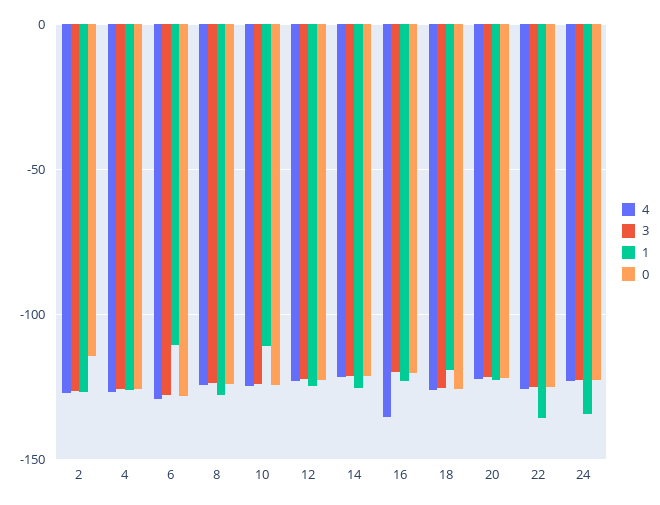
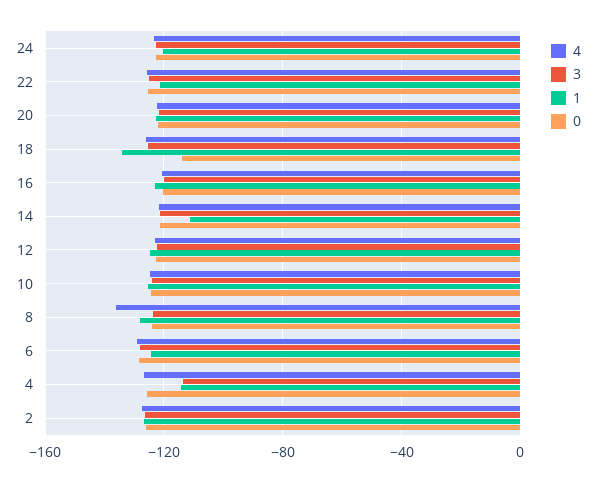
  {
    "4": {
      "2": -125,
      "4": -125,
      "6": -130,
-     "8": -125,
+     "8": -135,
      "10": -125,
      "12": -125,
      "14": -120,
-     "16": -135,
+     "16": -120,
      "18": -125,
      "20": -120,
      "22": -125,
      "24": -125
    },
    "3": {
      "2": -125,
-     "4": -125,
+     "4": -115,
      "6": -130,
      "8": -125,
      "10": -125,
      "12": -120,
      "14": -120,
      "16": -120,
      "18": -125,
      "20": -120,
      "22": -125,
      "24": -125
    },
    "1": {
      "2": -125,
-     "4": -125,
+     "4": -115,
-     "6": -110,
+     "6": -125,
      "8": -130,
-     "10": -110,
+     "10": -125,
      "12": -125,
-     "14": -125,
+     "14": -110,
      "16": -125,
-     "18": -120,
+     "18": -135,
      "20": -125,
-     "22": -135,
+     "22": -120,
-     "24": -135
+     "24": -120
    },
    "0": {
-     "2": -115,
+     "2": -125,
      "4": -125,
      "6": -130,
      "8": -125,
      "10": -125,
      "12": -125,
      "14": -120,
      "16": -120,
-     "18": -125,
+     "18": -115,
      "20": -120,
      "22": -125,
      "24": -125
    }
  }

